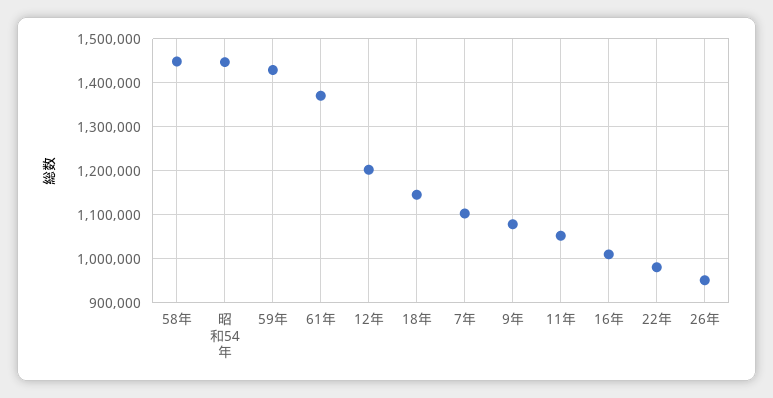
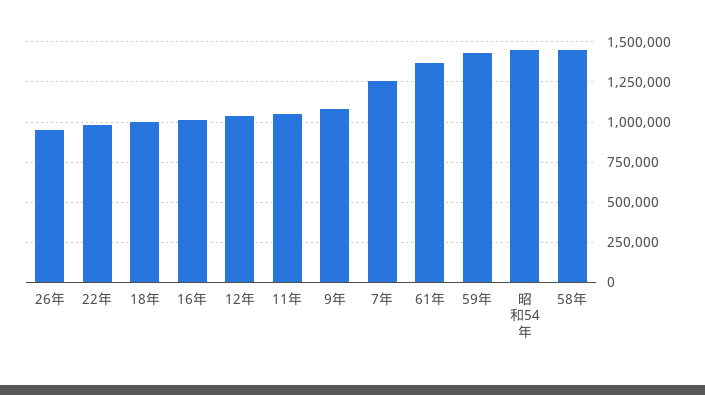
  {
    "58年": 1440000,
    "昭和54年": 1440000,
    "59年": 1420000,
    "61年": 1380000,
-   "12年": 1200000,
+   "12年": 1050000,
-   "18年": 1140000,
+   "18年": 1000000,
-   "7年": 1100000,
+   "7年": 1250000,
    "9年": 1080000,
    "11年": 1060000,
    "16年": 1020000,
    "22年": 980000,
    "26年": 960000
  }

